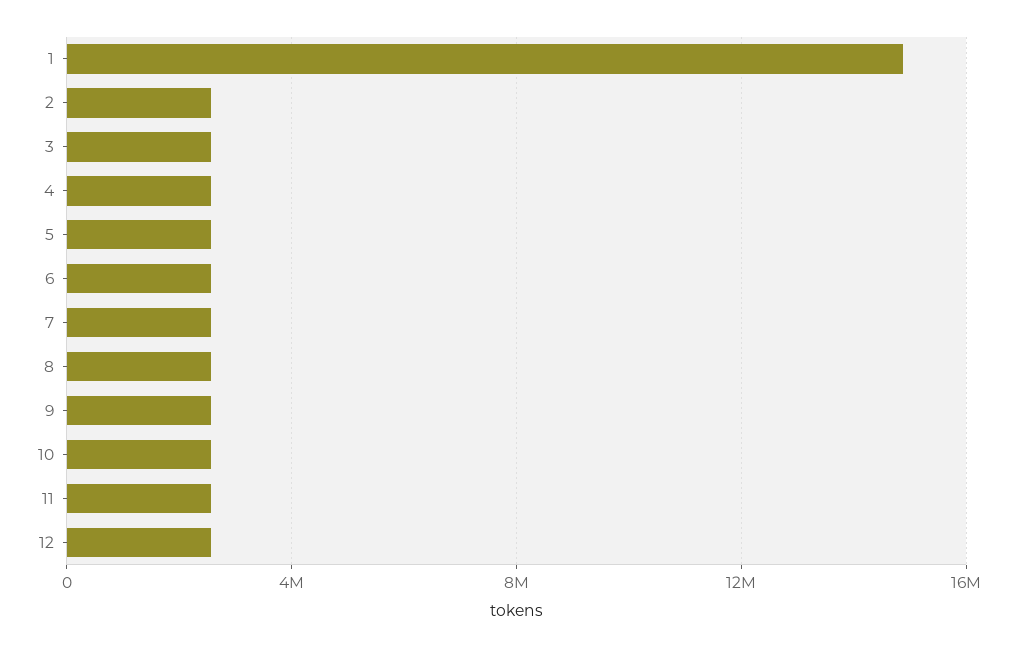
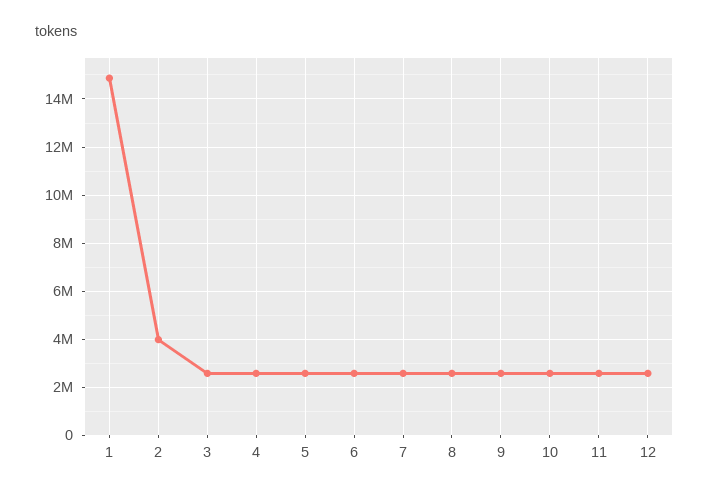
  {
    "1": 14750000,
-   "2": 2500000,
+   "2": 4000000,
    "3": 2500000,
    "4": 2500000,
    "5": 2500000,
    "6": 2500000,
    "7": 2500000,
    "8": 2500000,
    "9": 2500000,
    "10": 2500000,
    "11": 2500000,
    "12": 2500000
  }

